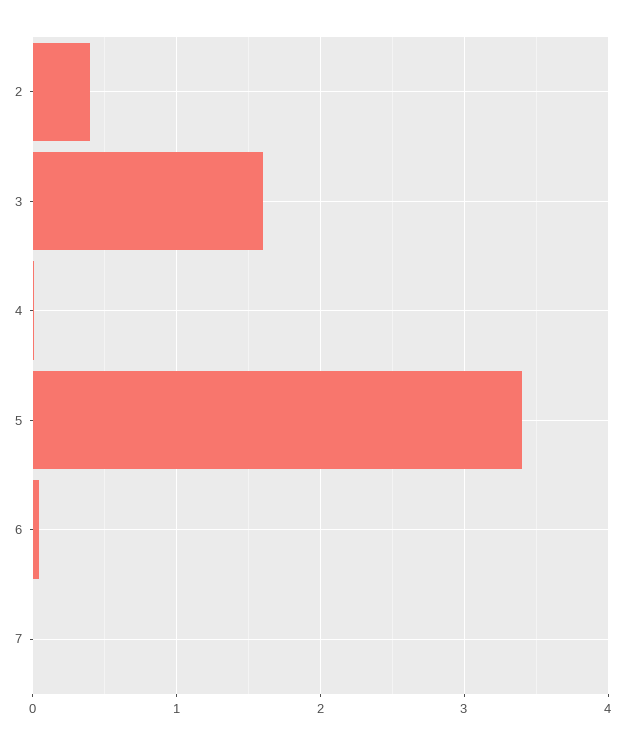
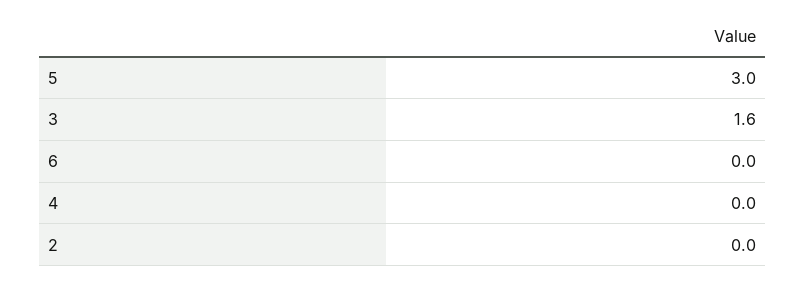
  {
-   "2": 0.4,
+   "2": 0,
    "3": 1.6,
    "4": 0,
-   "5": 3.4,
+   "5": 3,
-   "6": 0,
+   "6": 0
-   "7": 0
  }

